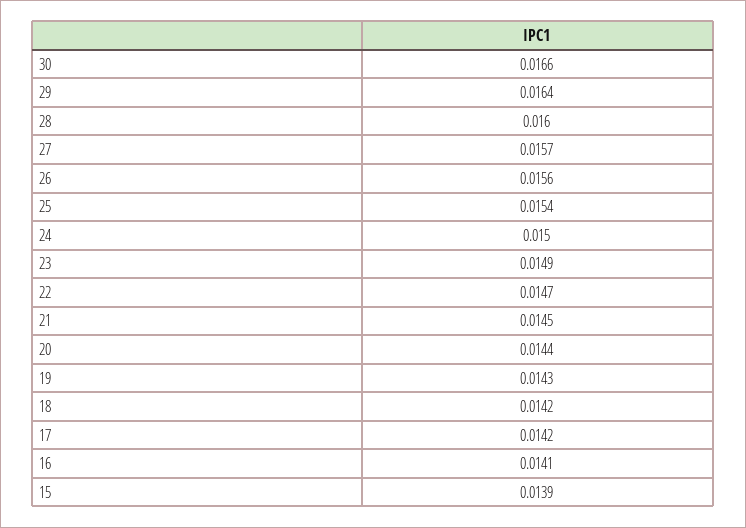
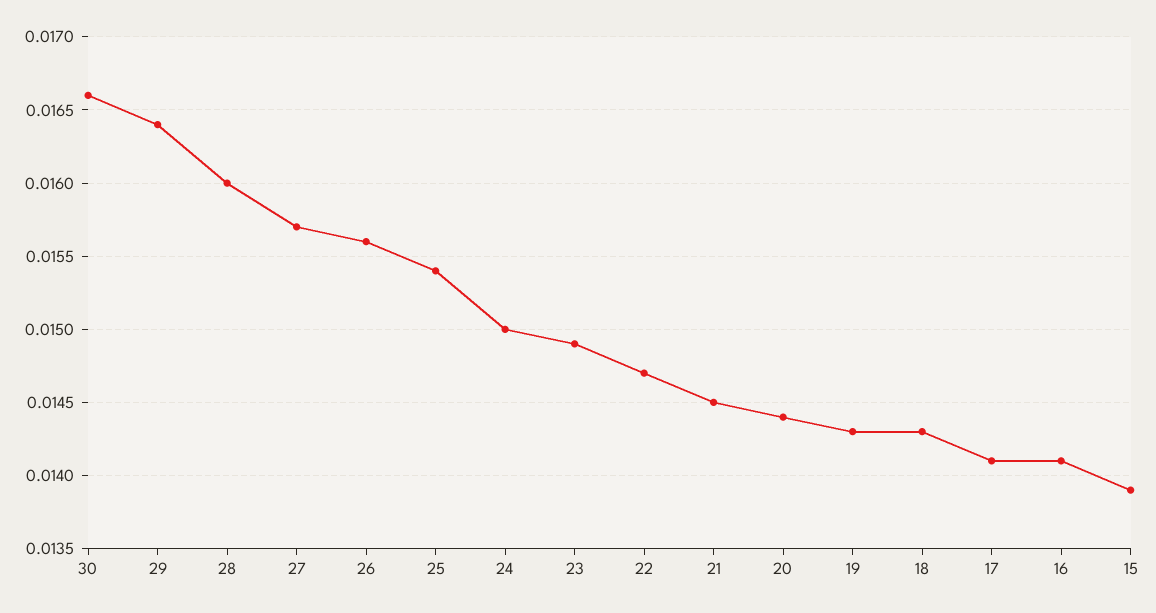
  {
    "30": 0.0166,
    "29": 0.0164,
    "28": 0.016,
    "27": 0.0157,
    "26": 0.0156,
    "25": 0.0154,
    "24": 0.015,
    "23": 0.0149,
    "22": 0.0147,
    "21": 0.0145,
    "20": 0.0144,
    "19": 0.0143,
-   "18": 0.0142,
+   "18": 0.0143,
-   "17": 0.0142,
+   "17": 0.0141,
    "16": 0.0141,
    "15": 0.0139
  }

